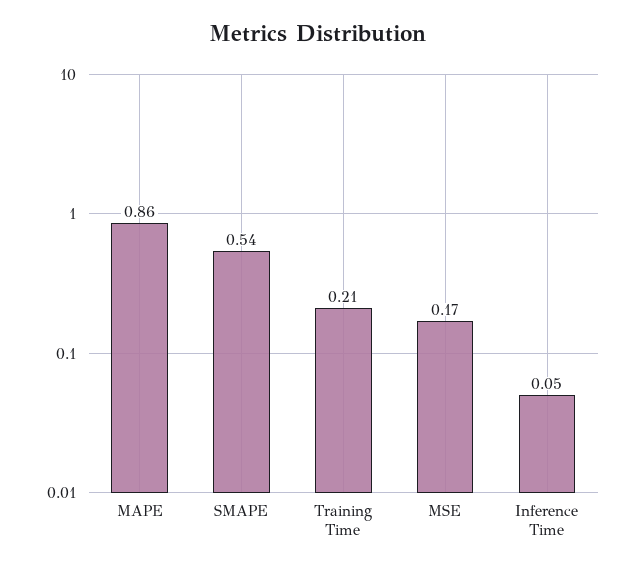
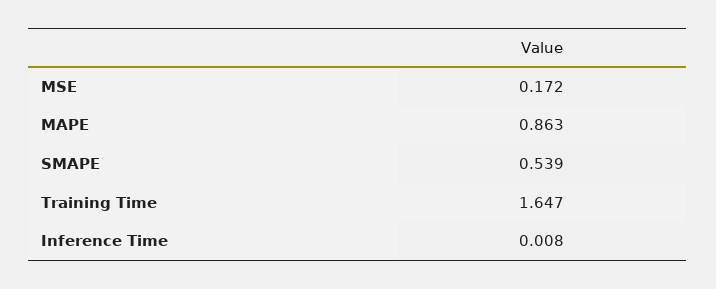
  {
    "MAPE": 0.863,
    "SMAPE": 0.539,
-   "Training Time": 0.21,
+   "Training Time": 1.647,
    "MSE": 0.172,
-   "Inference Time": 0.05
+   "Inference Time": 0.008
  }

